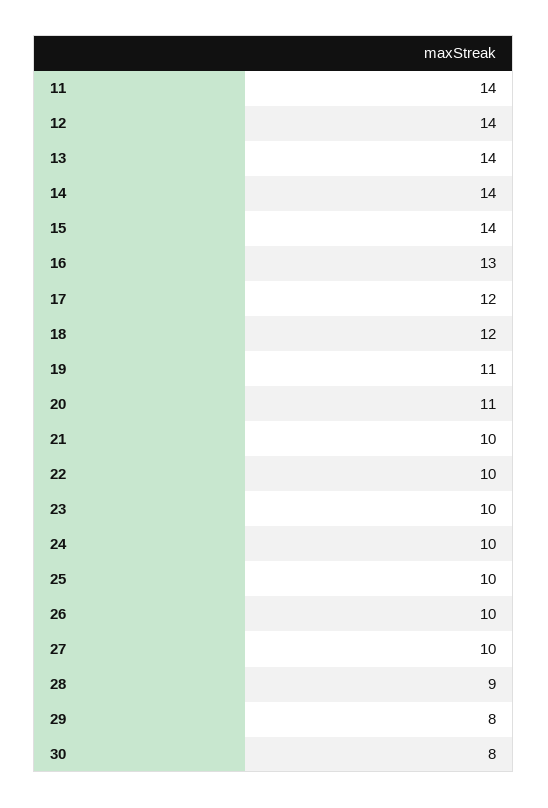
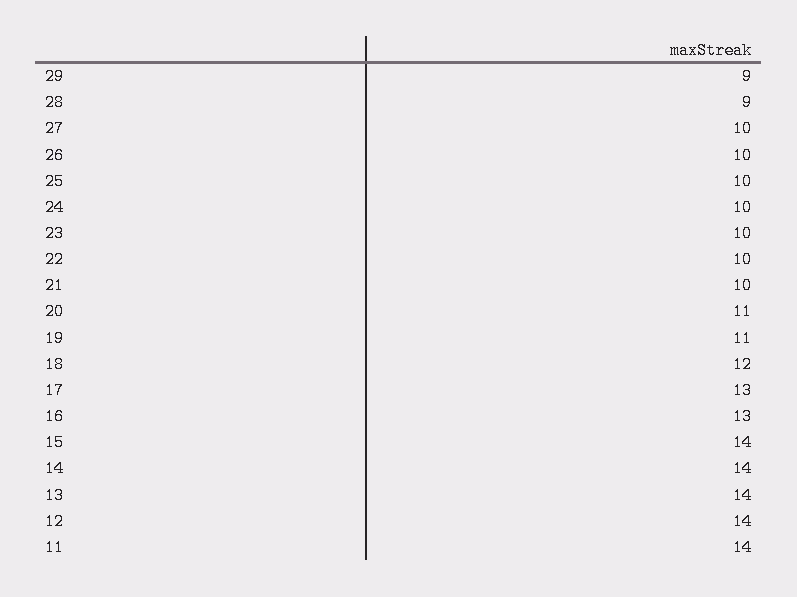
  {
    "11": 14,
    "12": 14,
    "13": 14,
    "14": 14,
    "15": 14,
    "16": 13,
-   "17": 12,
+   "17": 13,
    "18": 12,
    "19": 11,
    "20": 11,
    "21": 10,
    "22": 10,
    "23": 10,
    "24": 10,
    "25": 10,
    "26": 10,
    "27": 10,
    "28": 9,
-   "29": 8,
+   "29": 9
-   "30": 8
  }

